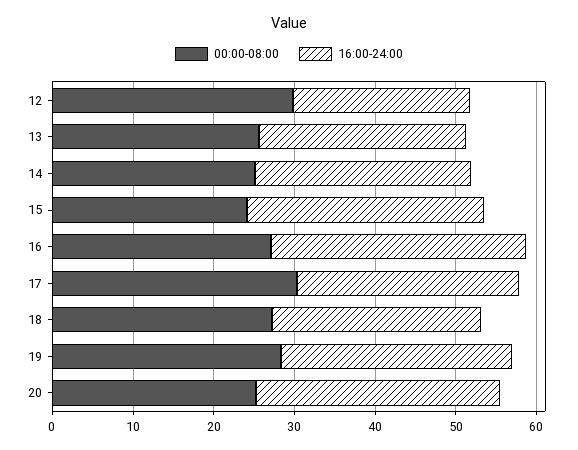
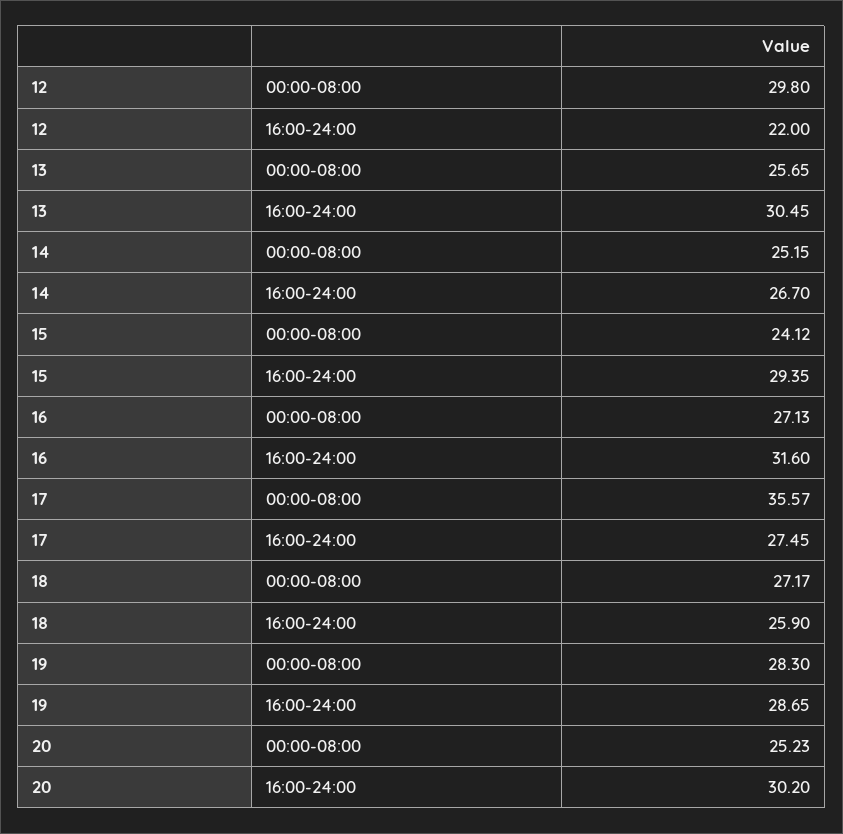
  {
    "00:00-08:00": {
      "12": 29.8,
      "13": 25.65,
      "14": 25.15,
      "15": 24.12,
      "16": 27.13,
-     "17": 30,
+     "17": 35.57,
      "18": 27.17,
      "19": 28.3,
      "20": 25.23
    },
    "16:00-24:00": {
      "12": 22,
-     "13": 26,
+     "13": 30.45,
      "14": 26.7,
      "15": 29.35,
      "16": 31.6,
      "17": 27.45,
      "18": 25.9,
      "19": 28.65,
      "20": 30.2
    }
  }

